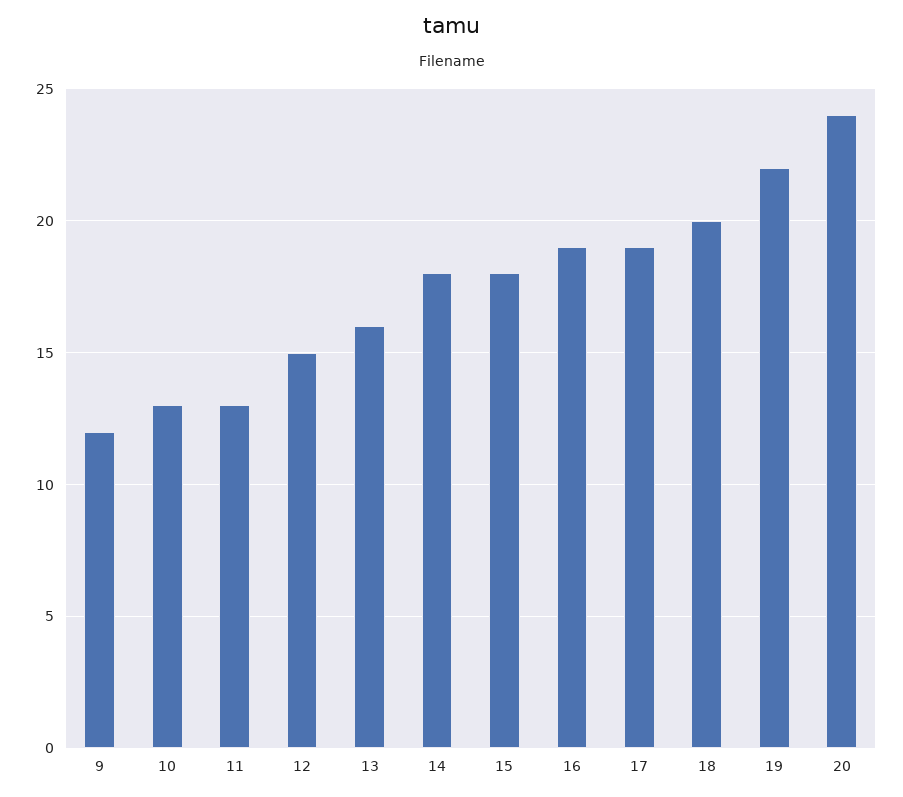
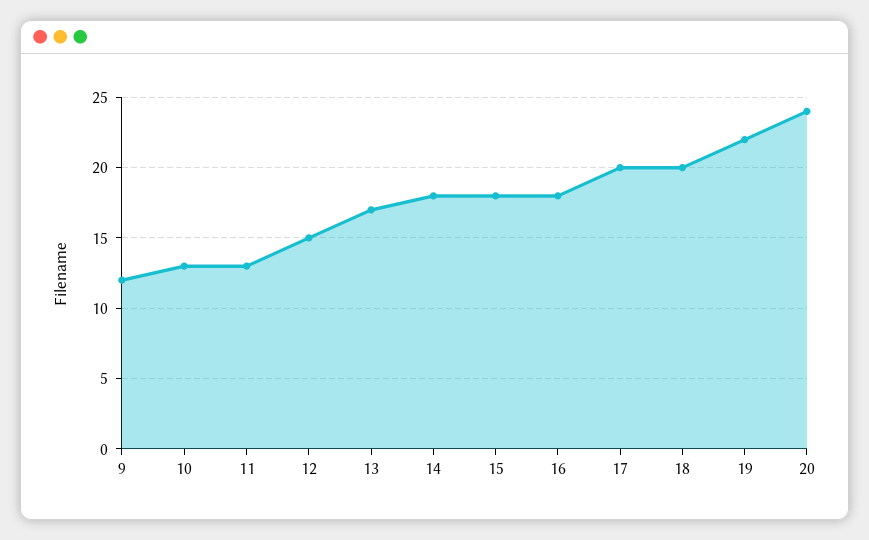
  {
    "9": 12,
    "10": 13,
    "11": 13,
    "12": 15,
-   "13": 16,
+   "13": 17,
    "14": 18,
    "15": 18,
-   "16": 19,
+   "16": 18,
-   "17": 19,
+   "17": 20,
    "18": 20,
    "19": 22,
    "20": 24
  }

